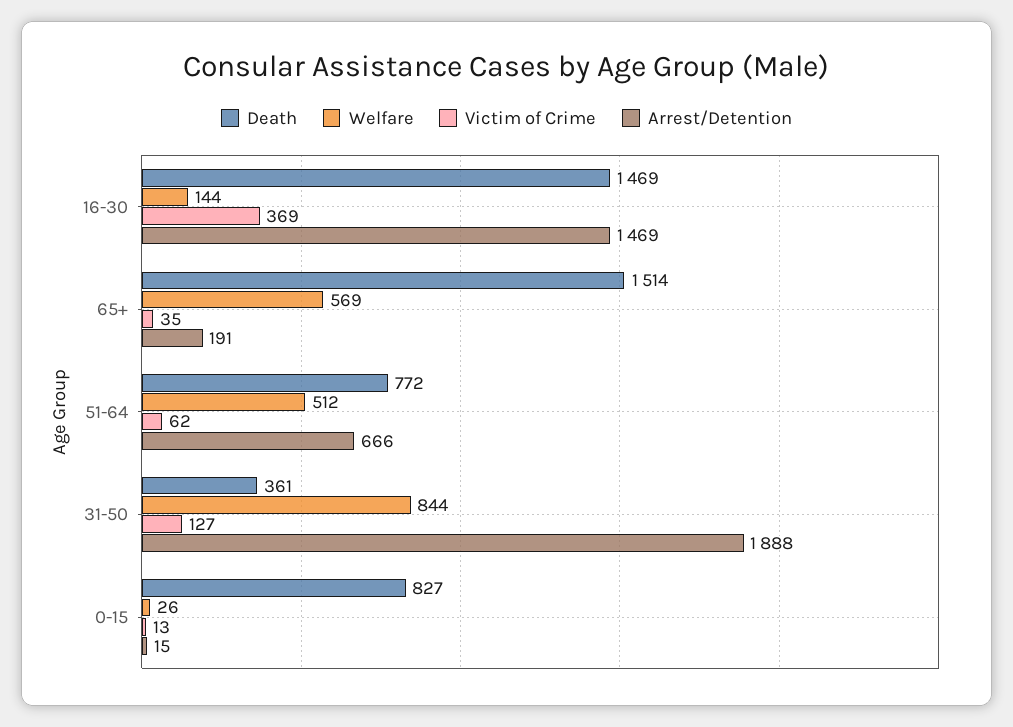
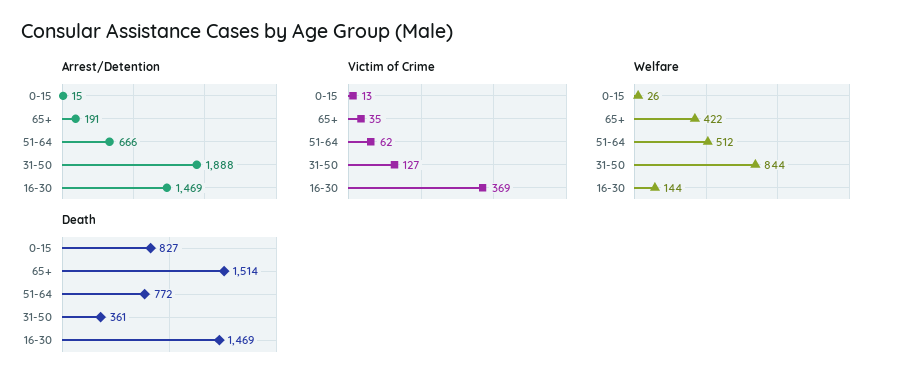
  {
    "Death": {
      "16-30": 1469,
      "65+": 1514,
      "51-64": 772,
      "31-50": 361,
      "0-15": 827
    },
    "Welfare": {
      "16-30": 144,
-     "65+": 569,
+     "65+": 422,
      "51-64": 512,
      "31-50": 844,
      "0-15": 26
    },
    "Victim of Crime": {
      "16-30": 369,
      "65+": 35,
      "51-64": 62,
      "31-50": 127,
      "0-15": 13
    },
    "Arrest/Detention": {
      "16-30": 1469,
      "65+": 191,
      "51-64": 666,
      "31-50": 1888,
      "0-15": 15
    }
  }

